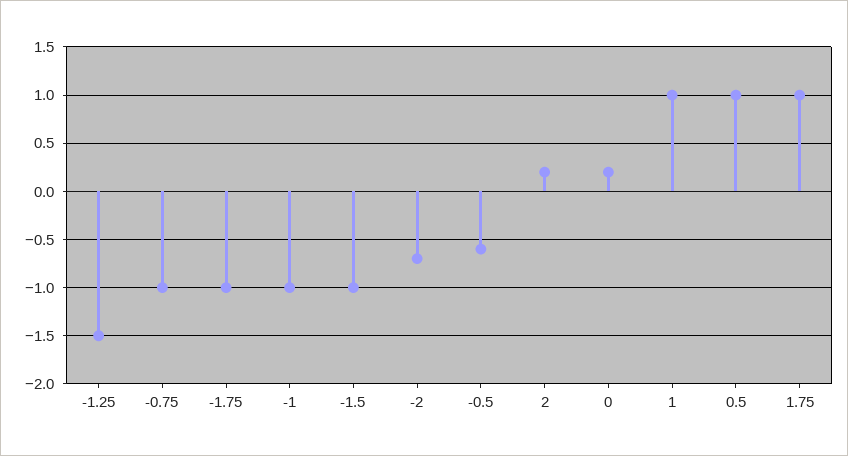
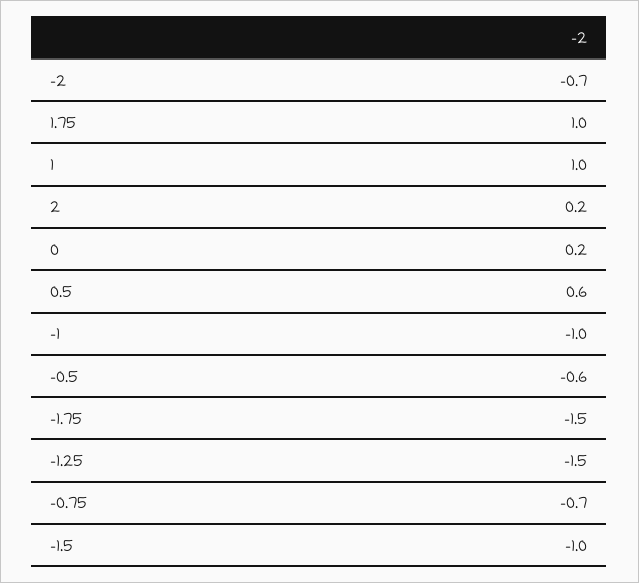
  {
    "-1.25": -1.5,
-   "-0.75": -1,
+   "-0.75": -0.7,
-   "-1.75": -1,
+   "-1.75": -1.5,
    "-1": -1,
    "-1.5": -1,
    "-2": -0.7,
    "-0.5": -0.6,
    "2": 0.2,
    "0": 0.2,
    "1": 1,
-   "0.5": 1,
+   "0.5": 0.6,
    "1.75": 1
  }

